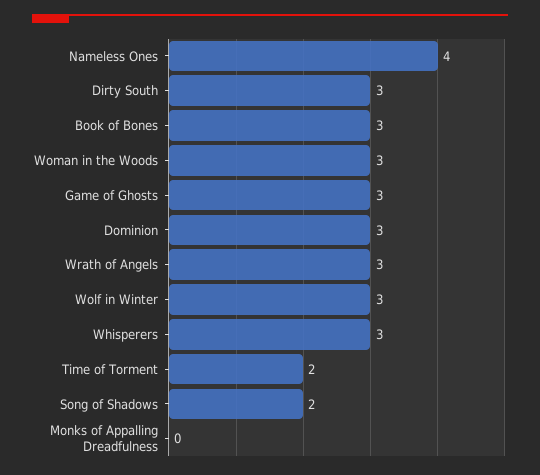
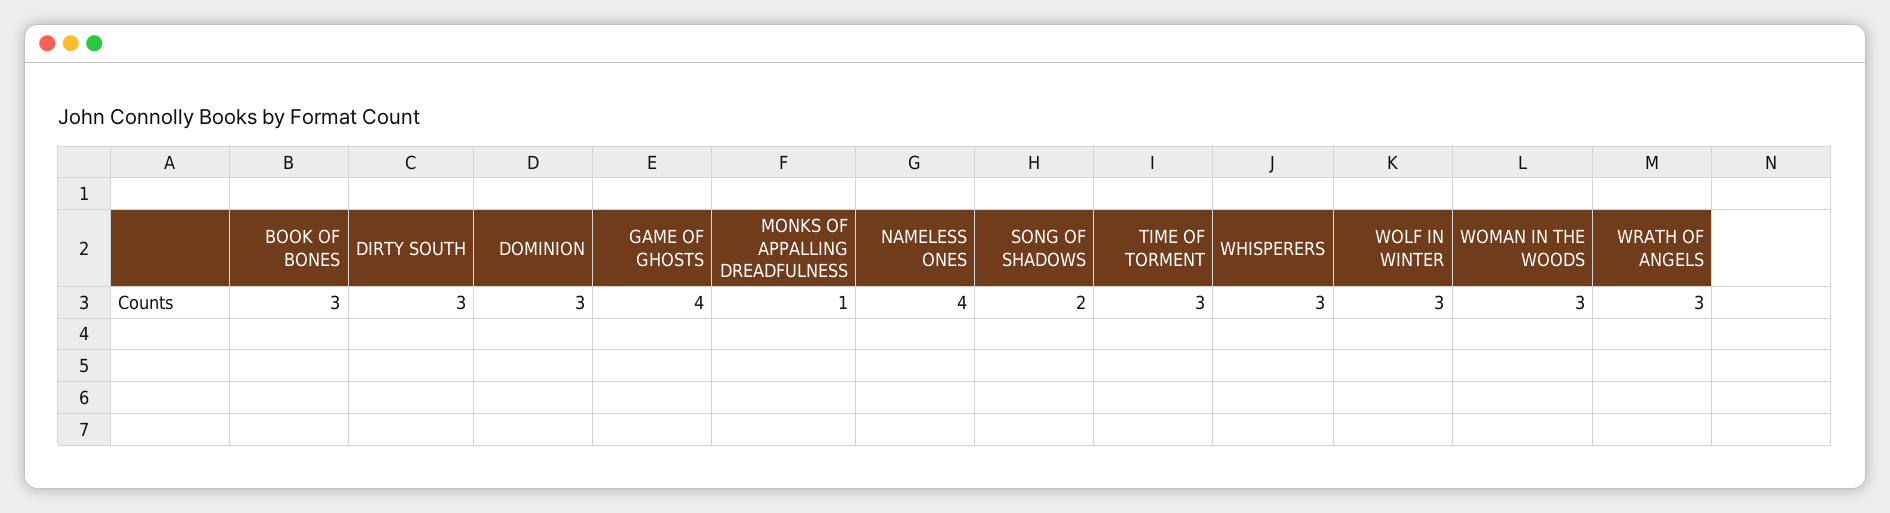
  {
    "Nameless Ones": 4,
    "Dirty South": 3,
    "Book of Bones": 3,
    "Woman in the Woods": 3,
-   "Game of Ghosts": 3,
+   "Game of Ghosts": 4,
    "Dominion": 3,
    "Wrath of Angels": 3,
    "Wolf in Winter": 3,
    "Whisperers": 3,
-   "Time of Torment": 2,
+   "Time of Torment": 3,
    "Song of Shadows": 2,
-   "Monks of Appalling Dreadfulness": 0
+   "Monks of Appalling Dreadfulness": 1
  }

